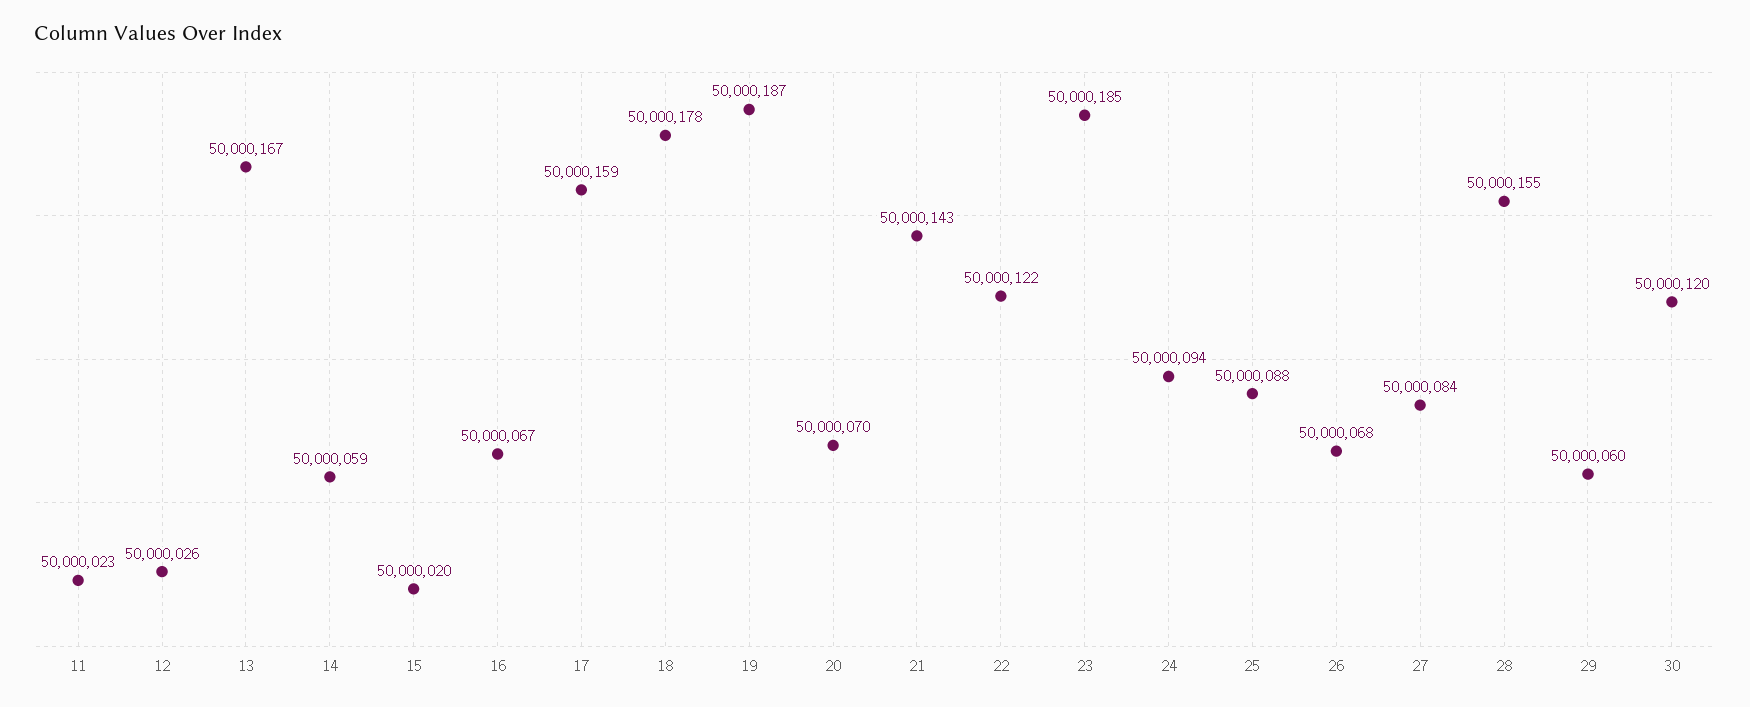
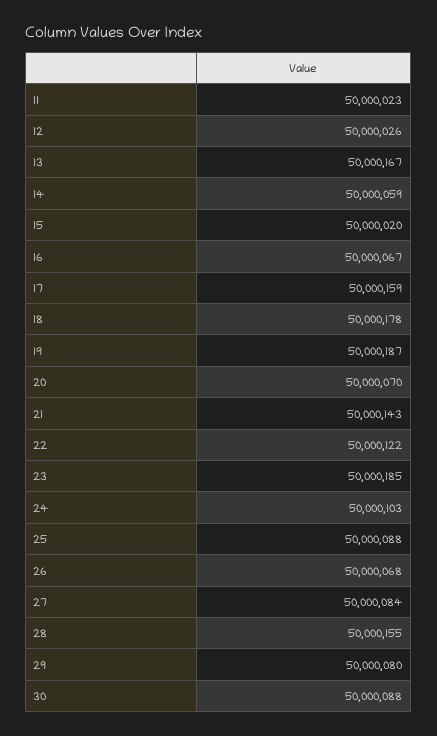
  {
    "11": 50000023,
    "12": 50000026,
    "13": 50000167,
    "14": 50000059,
    "15": 50000020,
    "16": 50000067,
    "17": 50000159,
    "18": 50000178,
    "19": 50000187,
    "20": 50000070,
    "21": 50000143,
    "22": 50000122,
    "23": 50000185,
-   "24": 50000094,
+   "24": 50000103,
    "25": 50000088,
    "26": 50000068,
    "27": 50000084,
    "28": 50000155,
-   "29": 50000060,
+   "29": 50000080,
-   "30": 50000120
+   "30": 50000088
  }

